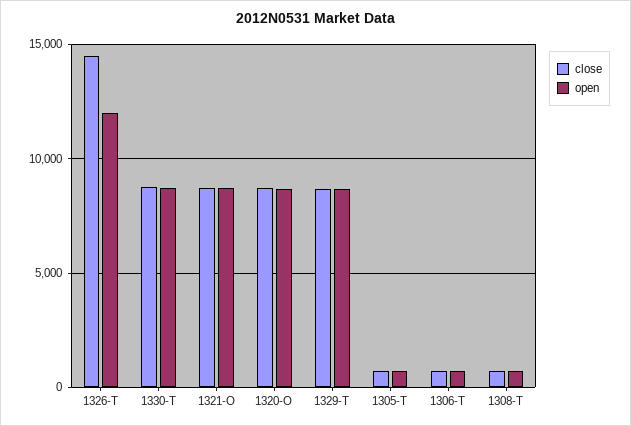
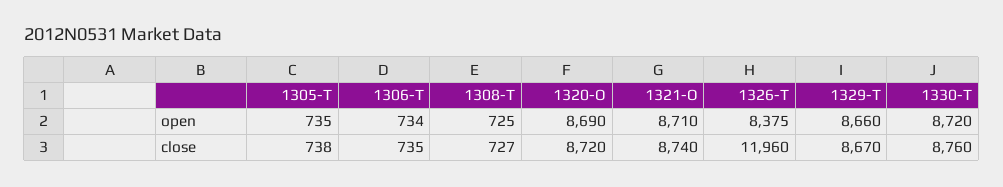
  {
    "close": {
-     "1326-T": 14500,
+     "1326-T": 11960,
      "1330-T": 8760,
      "1321-O": 8740,
      "1320-O": 8720,
      "1329-T": 8670,
      "1305-T": 738,
      "1306-T": 735,
      "1308-T": 727
    },
    "open": {
-     "1326-T": 12000,
+     "1326-T": 8375,
      "1330-T": 8720,
      "1321-O": 8710,
      "1320-O": 8690,
      "1329-T": 8660,
      "1305-T": 735,
      "1306-T": 734,
      "1308-T": 725
    }
  }

